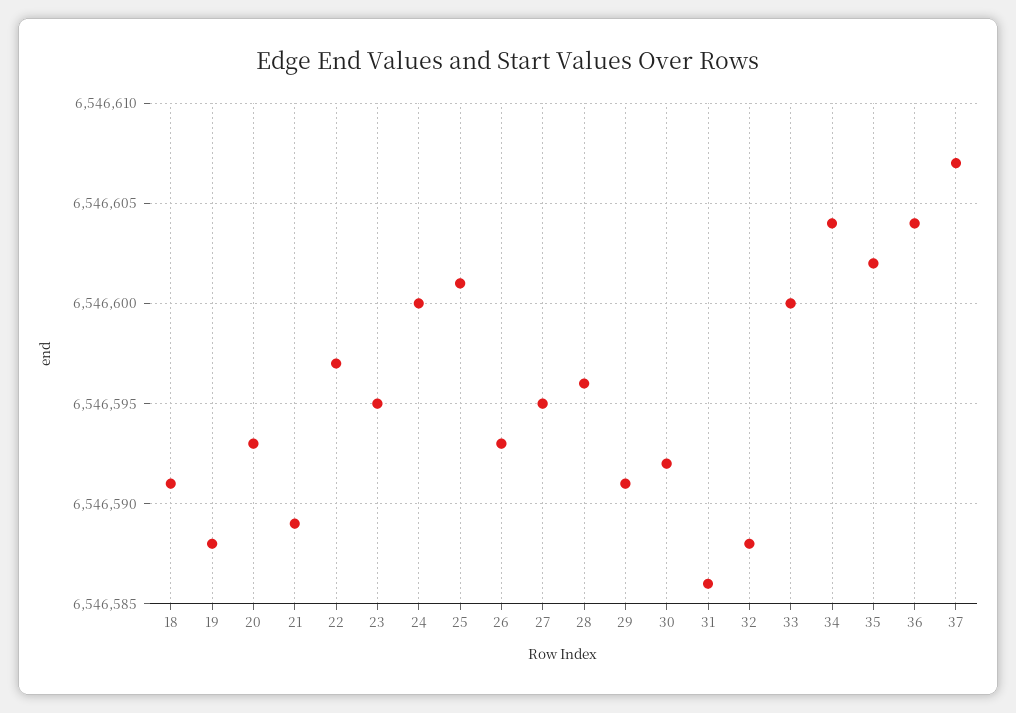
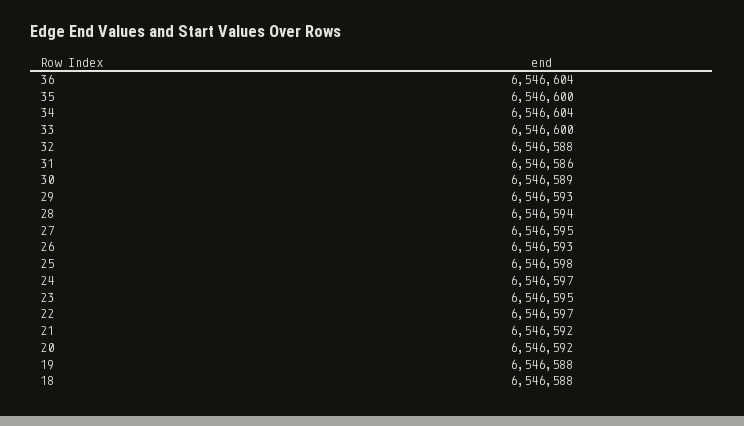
  {
-   "18": 6546591,
+   "18": 6546588,
    "19": 6546588,
-   "20": 6546593,
+   "20": 6546592,
-   "21": 6546589,
+   "21": 6546592,
    "22": 6546597,
    "23": 6546595,
-   "24": 6546600,
+   "24": 6546597,
-   "25": 6546601,
+   "25": 6546598,
    "26": 6546593,
    "27": 6546595,
-   "28": 6546596,
+   "28": 6546594,
-   "29": 6546591,
+   "29": 6546593,
-   "30": 6546592,
+   "30": 6546589,
    "31": 6546586,
    "32": 6546588,
    "33": 6546600,
    "34": 6546604,
-   "35": 6546602,
+   "35": 6546600,
-   "36": 6546604,
+   "36": 6546604
-   "37": 6546607
  }

